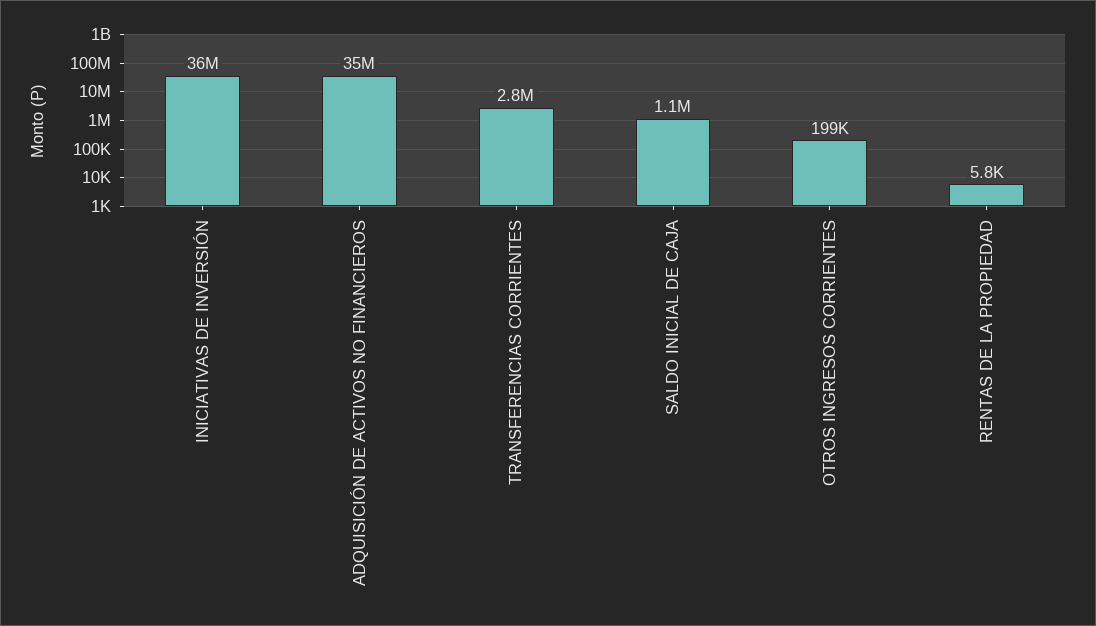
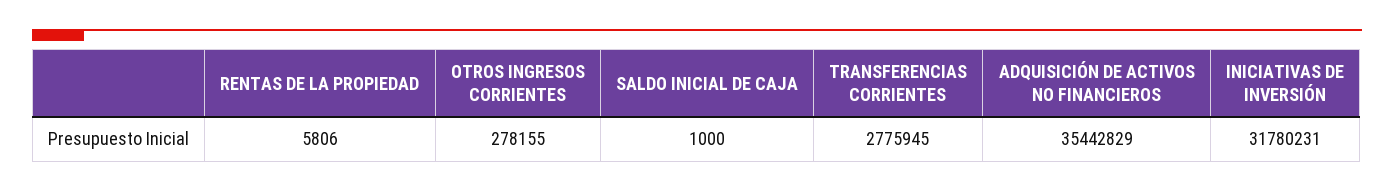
  {
-   "INICIATIVAS DE INVERSIÓN": 36000000,
+   "INICIATIVAS DE INVERSIÓN": 31780231,
    "ADQUISICIÓN DE ACTIVOS NO FINANCIEROS": 35442829,
    "TRANSFERENCIAS CORRIENTES": 2775945,
-   "SALDO INICIAL DE CAJA": 1100000,
+   "SALDO INICIAL DE CAJA": 1000,
-   "OTROS INGRESOS CORRIENTES": 199000,
+   "OTROS INGRESOS CORRIENTES": 278155,
    "RENTAS DE LA PROPIEDAD": 5806
  }

